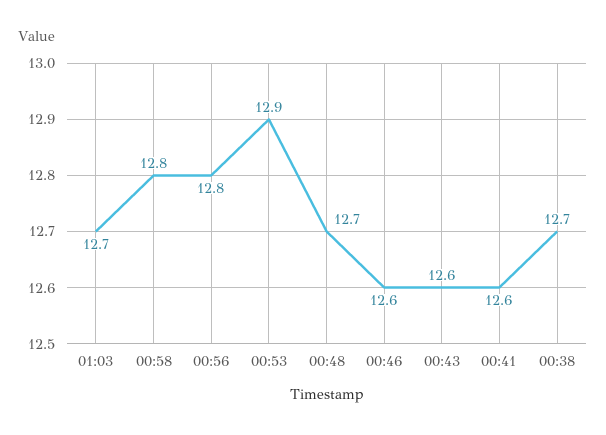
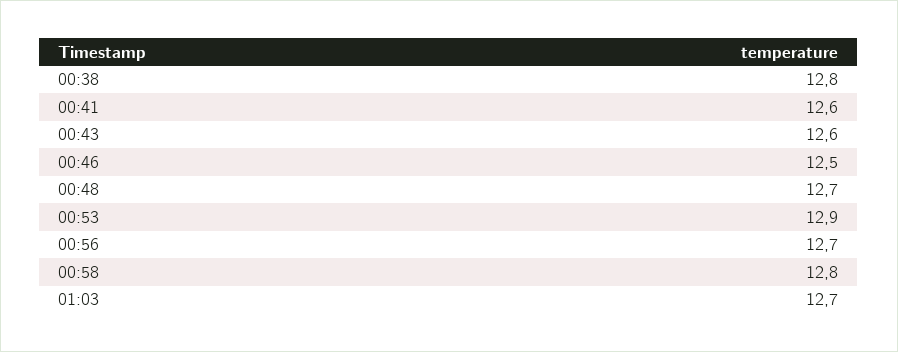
  {
    "01:03": 12.7,
    "00:58": 12.8,
-   "00:56": 12.8,
+   "00:56": 12.7,
    "00:53": 12.9,
    "00:48": 12.7,
-   "00:46": 12.6,
+   "00:46": 12.5,
    "00:43": 12.6,
    "00:41": 12.6,
-   "00:38": 12.7
+   "00:38": 12.8
  }

